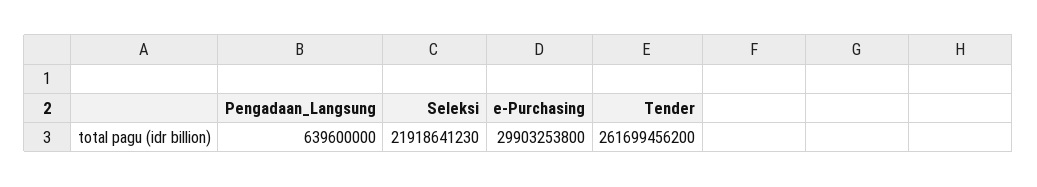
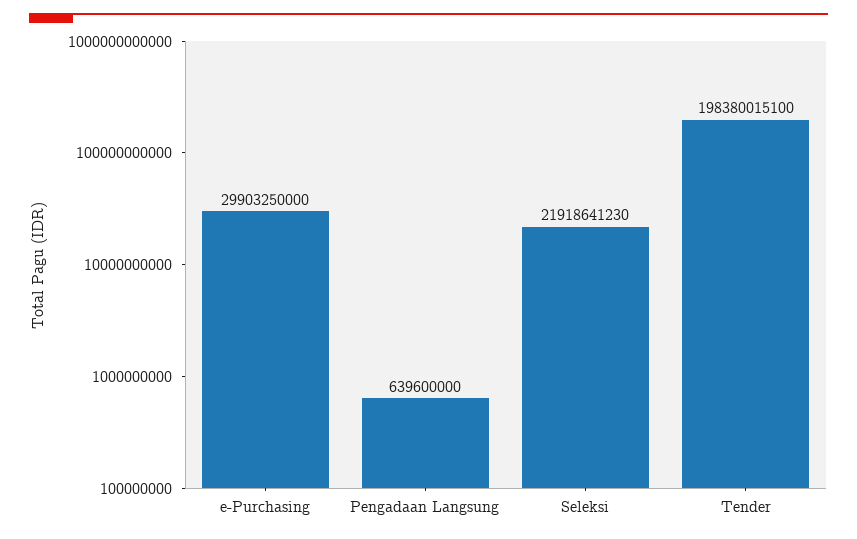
  {
    "Pengadaan_Langsung": 639600000,
    "Seleksi": 21918641230,
-   "e-Purchasing": 29903253800,
+   "e-Purchasing": 29903250000,
-   "Tender": 261699456200
+   "Tender": 198380015100
  }

